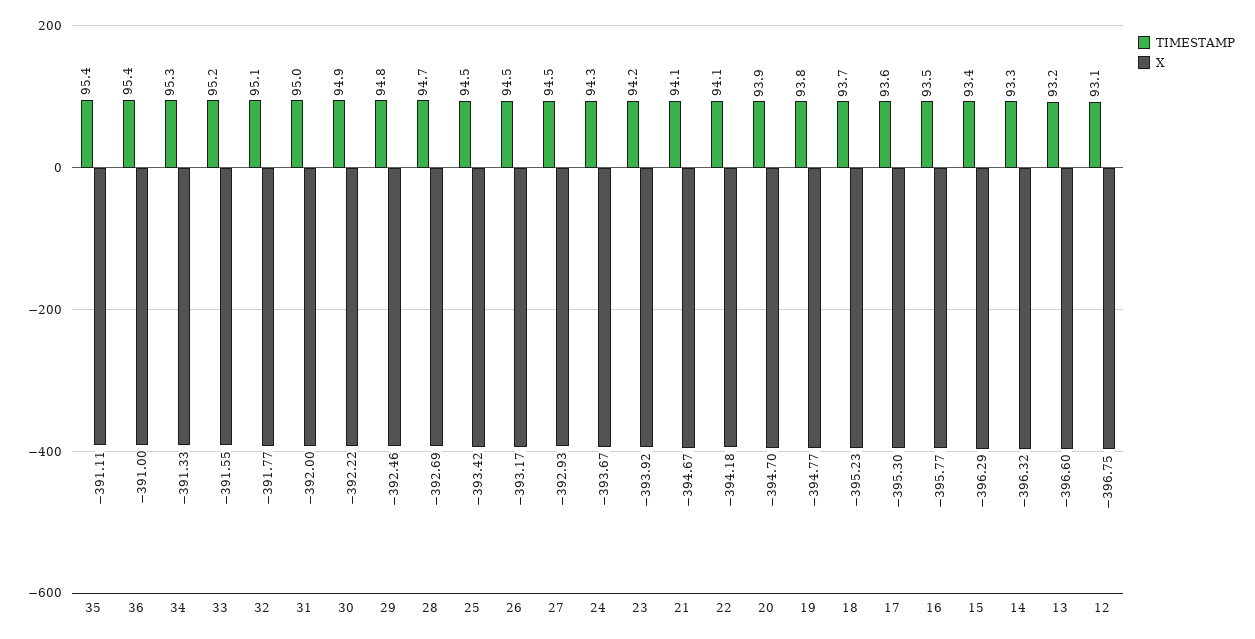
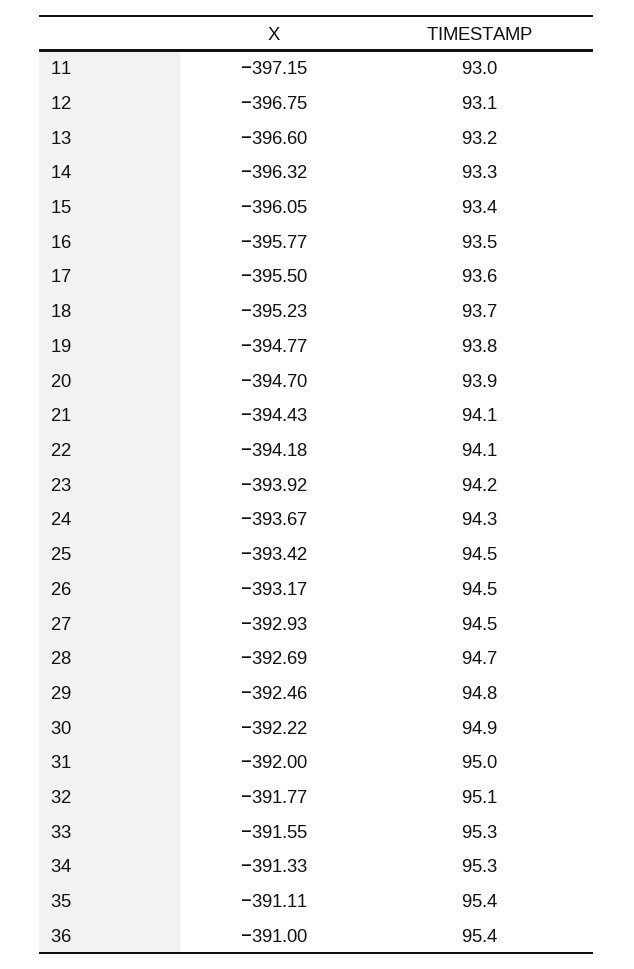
  {
    "TIMESTAMP": {
      "35": 95.4,
      "36": 95.4,
      "34": 95.3,
-     "33": 95.2,
+     "33": 95.3,
      "32": 95.1,
      "31": 95,
      "30": 94.9,
      "29": 94.8,
      "28": 94.7,
      "25": 94.5,
      "26": 94.5,
      "27": 94.5,
      "24": 94.3,
      "23": 94.2,
      "21": 94.1,
      "22": 94.1,
      "20": 93.9,
      "19": 93.8,
      "18": 93.7,
      "17": 93.6,
      "16": 93.5,
      "15": 93.4,
      "14": 93.3,
      "13": 93.2,
-     "12": 93.1
+     "12": 93.1,
+     "11": 93
    },
    "X": {
      "35": -391.11,
      "36": -391,
      "34": -391.33,
      "33": -391.55,
      "32": -391.77,
      "31": -392,
      "30": -392.22,
      "29": -392.46,
      "28": -392.69,
      "25": -393.42,
      "26": -393.17,
      "27": -392.93,
      "24": -393.67,
      "23": -393.92,
-     "21": -394.67,
+     "21": -394.43,
      "22": -394.18,
      "20": -394.7,
      "19": -394.77,
      "18": -395.23,
-     "17": -395.3,
+     "17": -395.5,
      "16": -395.77,
-     "15": -396.29,
+     "15": -396.05,
      "14": -396.32,
      "13": -396.6,
-     "12": -396.75
+     "12": -396.75,
+     "11": -397.15
    }
  }

